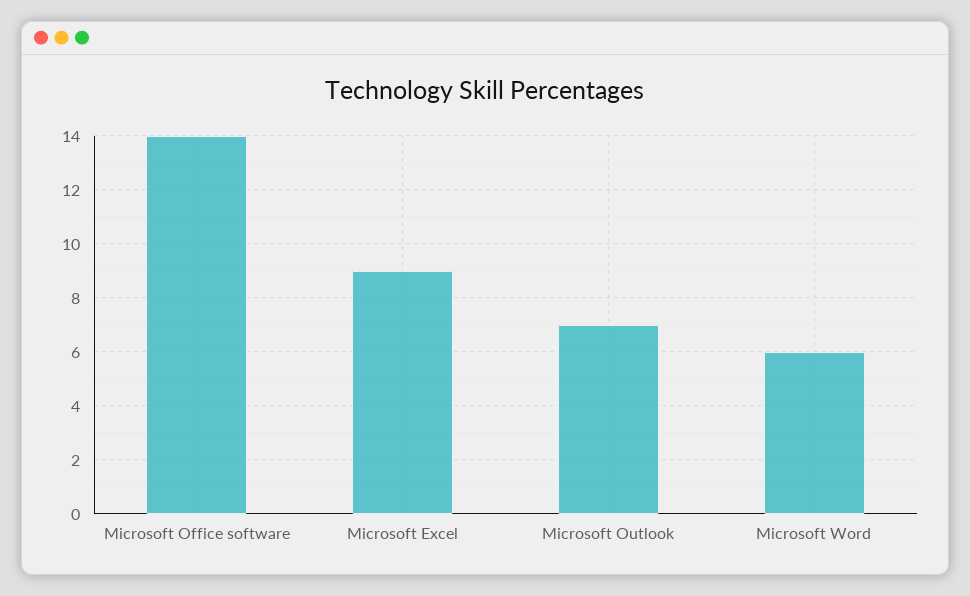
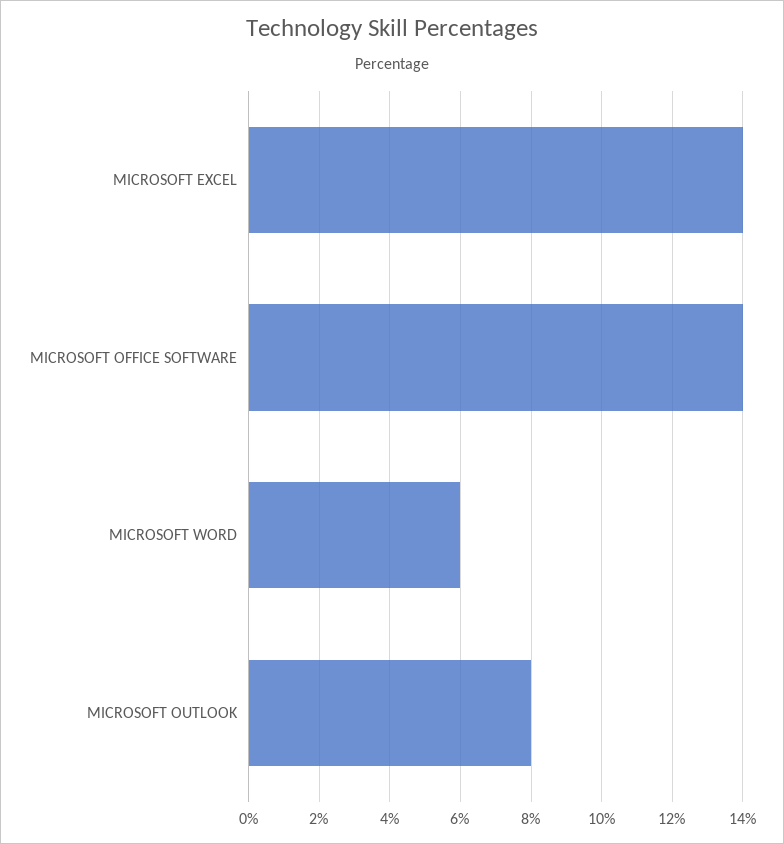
  {
    "Microsoft Office software": 14,
-   "Microsoft Excel": 9,
+   "Microsoft Excel": 14,
-   "Microsoft Outlook": 7,
+   "Microsoft Outlook": 8,
    "Microsoft Word": 6
  }

